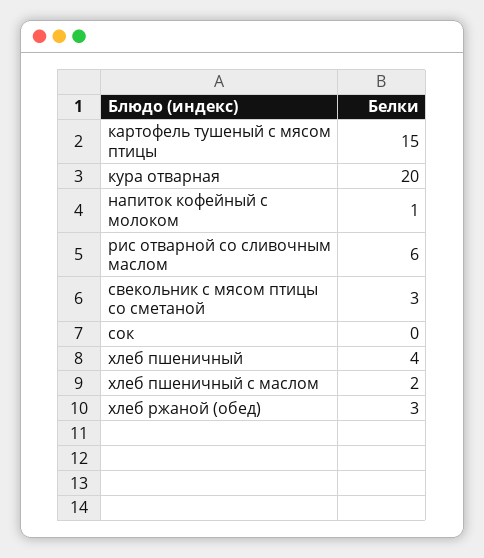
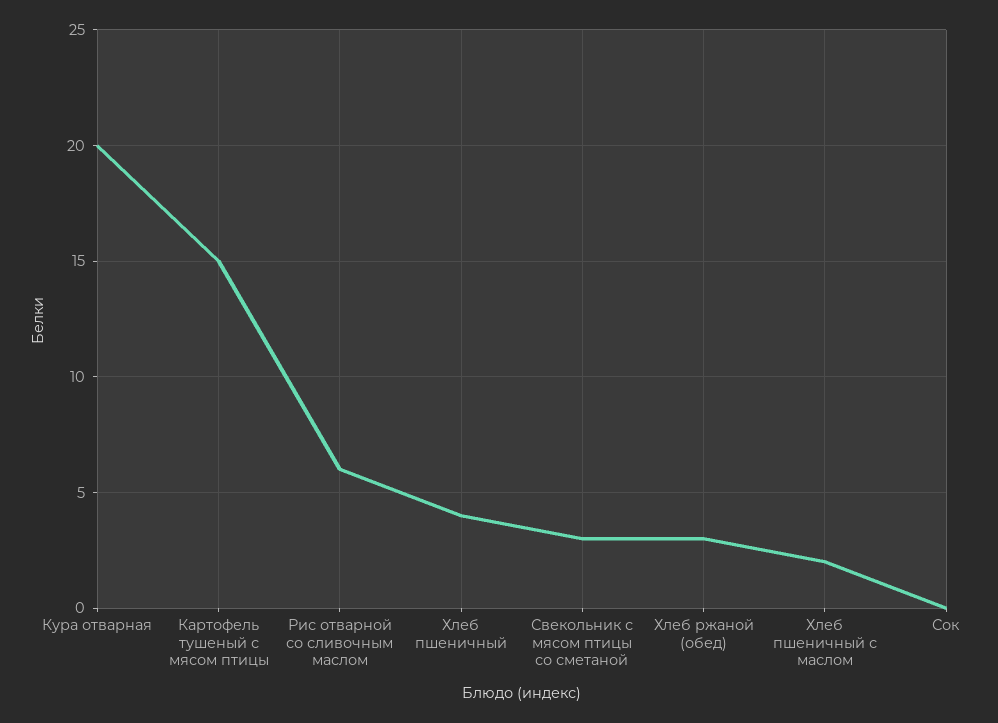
  {
    "картофель тушеный с мясом птицы": 15,
    "кура отварная": 20,
-   "напиток кофейный с молоком": 1,
    "рис отварной со сливочным маслом": 6,
    "свекольник с мясом птицы со сметаной": 3,
    "сок": 0,
    "хлеб пшеничный": 4,
    "хлеб пшеничный с маслом": 2,
    "хлеб ржаной (обед)": 3
  }

